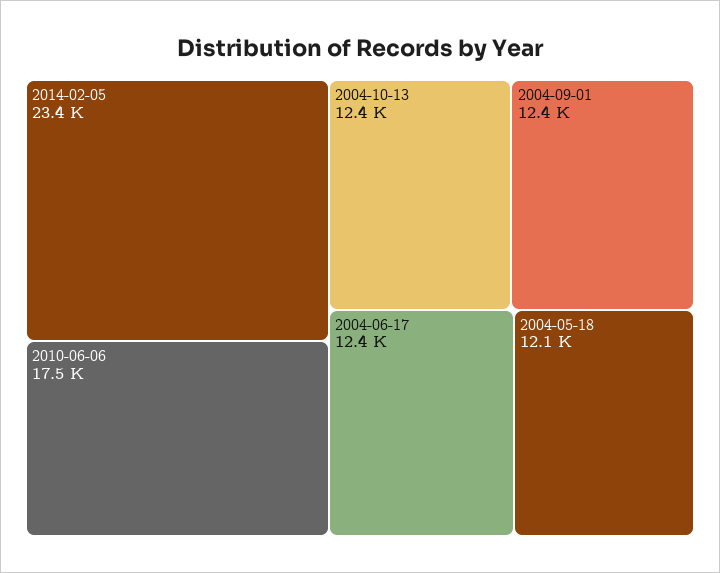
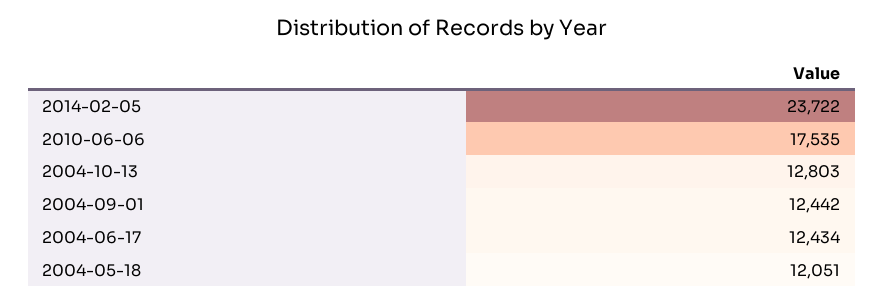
  {
-   "2014-02-05": 23400,
+   "2014-02-05": 23722,
    "2010-06-06": 17535,
-   "2004-10-13": 12400,
+   "2004-10-13": 12803,
    "2004-09-01": 12442,
    "2004-06-17": 12434,
    "2004-05-18": 12051
  }

